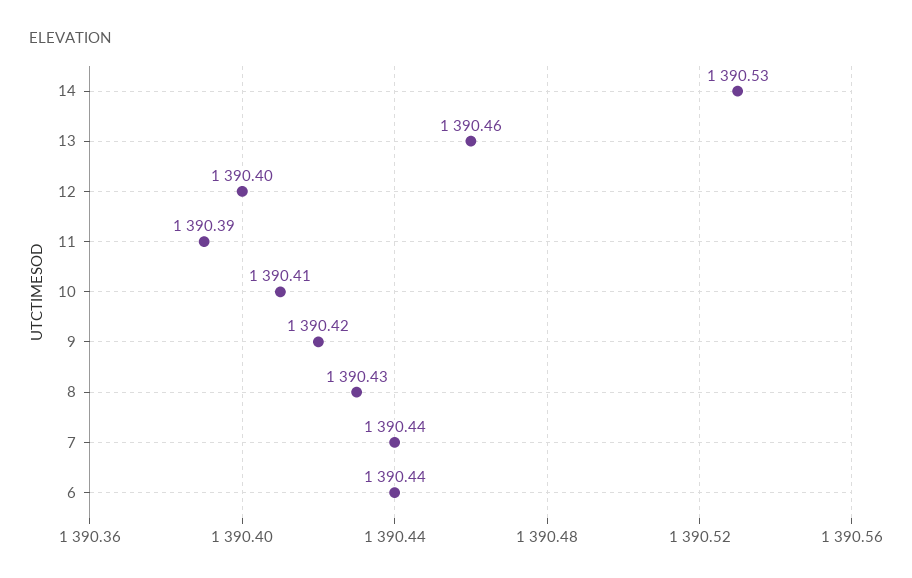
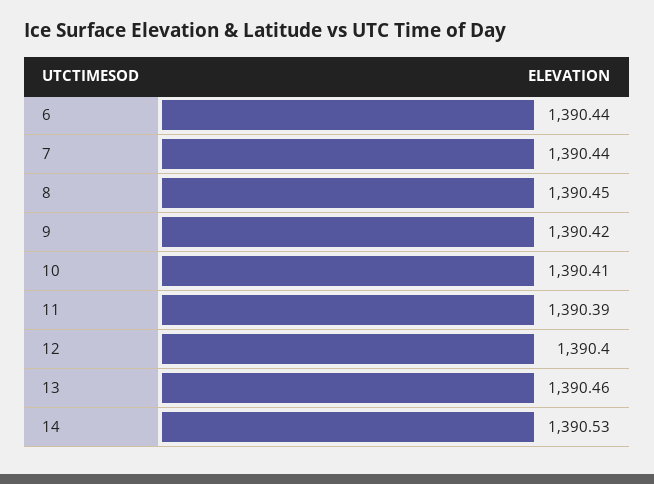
  {
    "14": 1390.53,
    "13": 1390.46,
    "12": 1390.4,
    "11": 1390.39,
    "10": 1390.41,
    "9": 1390.42,
-   "8": 1390.43,
+   "8": 1390.45,
    "7": 1390.44,
    "6": 1390.44
  }

